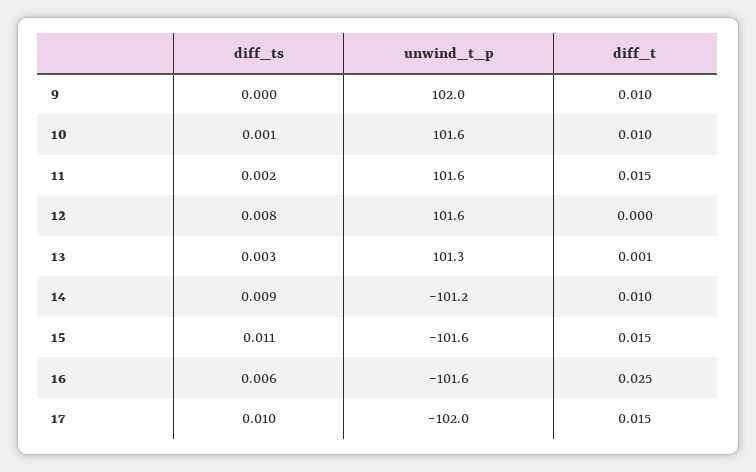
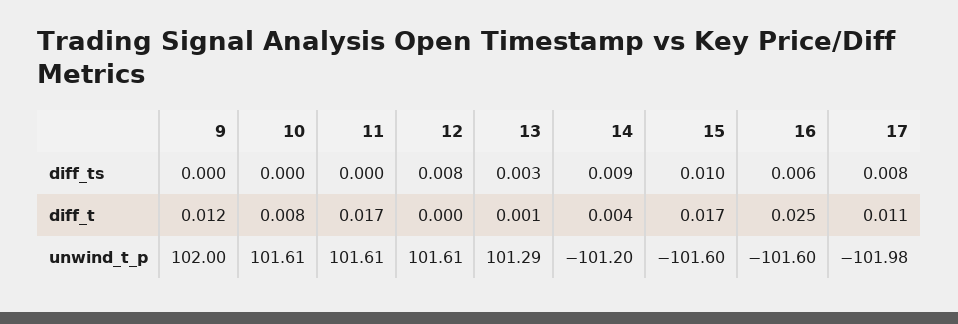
  {
    "diff_ts": {
      "9": 0,
-     "10": 0.001,
+     "10": 0,
-     "11": 0.002,
+     "11": 0,
      "12": 0.008,
      "13": 0.003,
      "14": 0.009,
-     "15": 0.011,
+     "15": 0.01,
      "16": 0.006,
-     "17": 0.01
+     "17": 0.008
    },
    "unwind_t_p": {
      "9": 102,
      "10": 101.61,
      "11": 101.61,
      "12": 101.61,
      "13": 101.29,
      "14": -101.2,
      "15": -101.6,
      "16": -101.6,
      "17": -101.98
    },
    "diff_t": {
-     "9": 0.01,
+     "9": 0.012,
-     "10": 0.01,
+     "10": 0.008,
-     "11": 0.015,
+     "11": 0.017,
      "12": 0,
      "13": 0.001,
-     "14": 0.01,
+     "14": 0.004,
-     "15": 0.015,
+     "15": 0.017,
      "16": 0.025,
-     "17": 0.015
+     "17": 0.011
    }
  }

